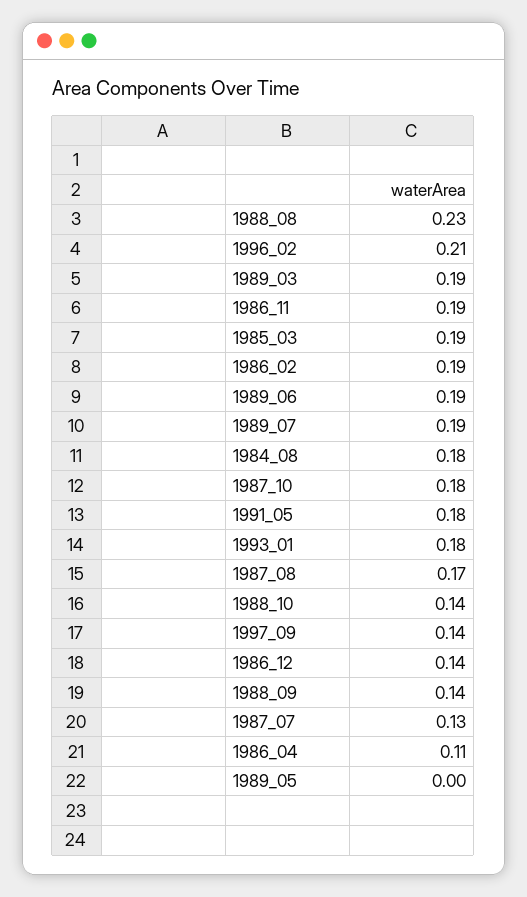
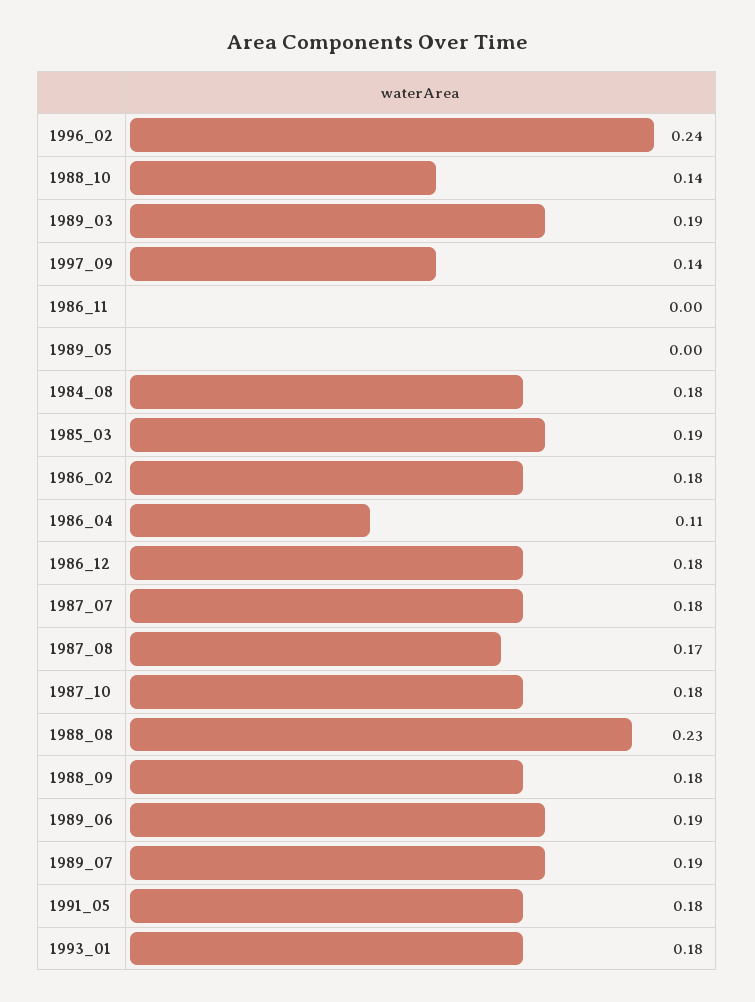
  {
    "1988_08": 0.23,
-   "1996_02": 0.21,
+   "1996_02": 0.24,
    "1989_03": 0.19,
-   "1986_11": 0.19,
+   "1986_11": 0,
    "1985_03": 0.19,
-   "1986_02": 0.19,
+   "1986_02": 0.18,
    "1989_06": 0.19,
    "1989_07": 0.19,
    "1984_08": 0.18,
    "1987_10": 0.18,
    "1991_05": 0.18,
    "1993_01": 0.18,
    "1987_08": 0.17,
    "1988_10": 0.14,
    "1997_09": 0.14,
-   "1986_12": 0.14,
+   "1986_12": 0.18,
-   "1988_09": 0.14,
+   "1988_09": 0.18,
-   "1987_07": 0.13,
+   "1987_07": 0.18,
    "1986_04": 0.11,
    "1989_05": 0
  }

